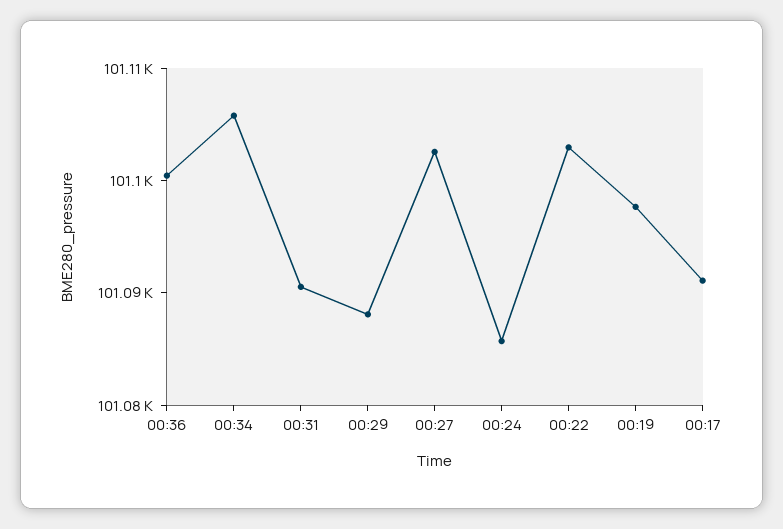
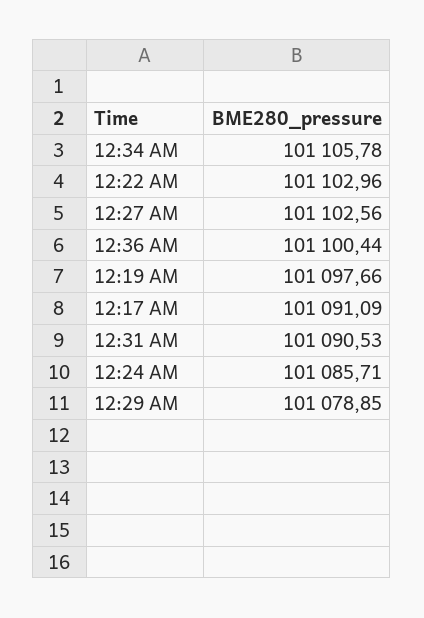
  {
    "00:36": 101100.44,
    "00:34": 101105.78,
    "00:31": 101090.53,
-   "00:29": 101088,
+   "00:29": 101078.85,
    "00:27": 101102.56,
    "00:24": 101085.71,
    "00:22": 101102.96,
    "00:19": 101097.66,
    "00:17": 101091.09
  }

